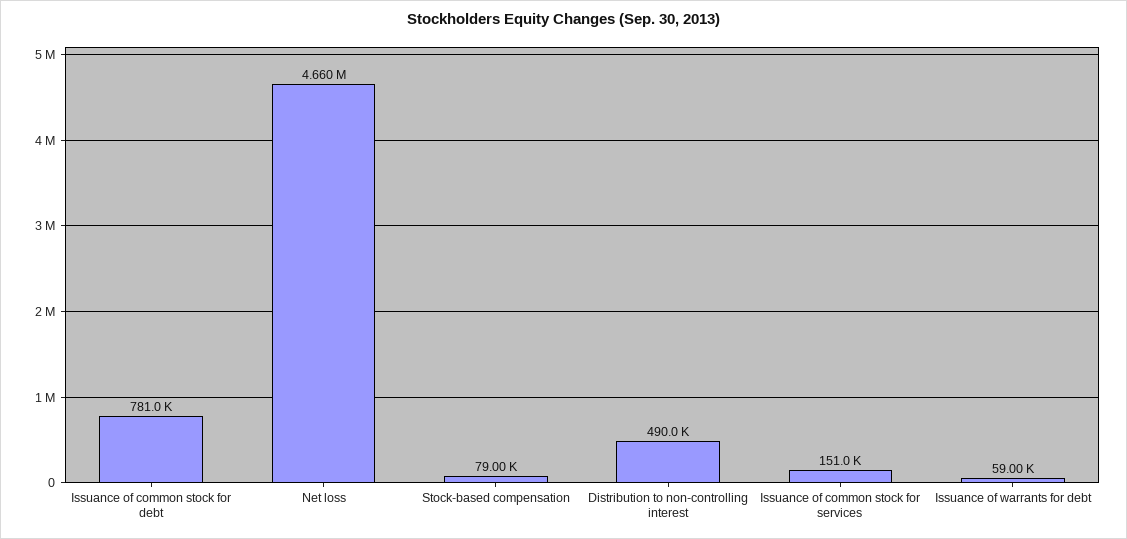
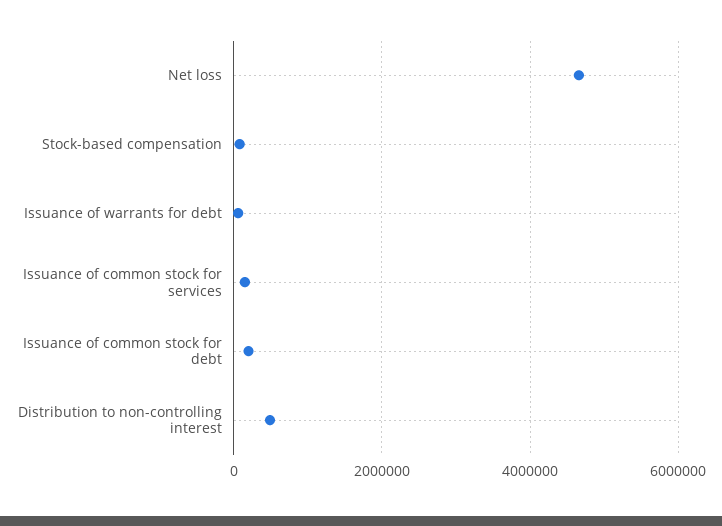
  {
-   "Issuance of common stock for debt": 781000,
+   "Issuance of common stock for debt": 200000,
    "Net loss": 4660000,
    "Stock-based compensation": 79000,
    "Distribution to non-controlling interest": 490000,
    "Issuance of common stock for services": 151000,
    "Issuance of warrants for debt": 59000
  }

